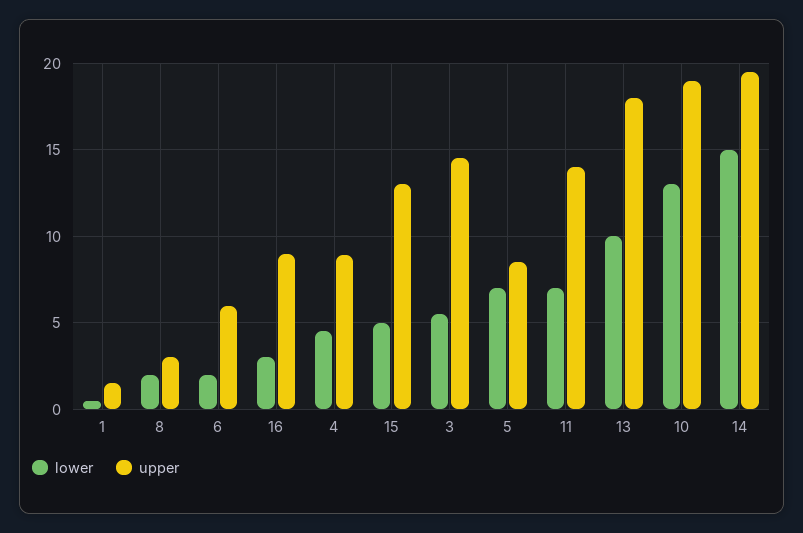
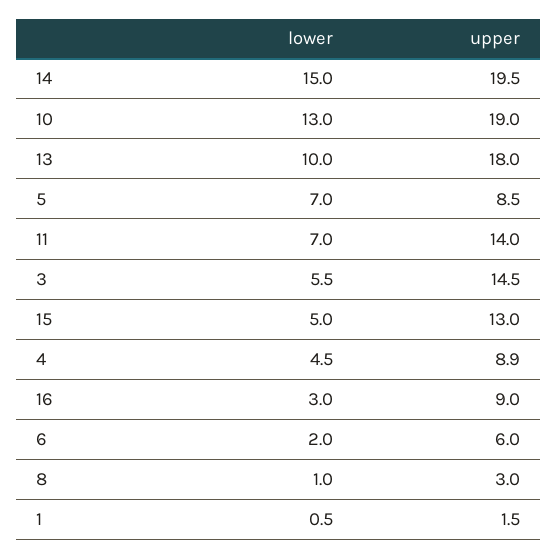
  {
    "lower": {
      "1": 0.5,
-     "8": 2,
+     "8": 1,
      "6": 2,
      "16": 3,
      "4": 4.5,
      "15": 5,
      "3": 5.5,
      "5": 7,
      "11": 7,
      "13": 10,
      "10": 13,
      "14": 15
    },
    "upper": {
      "1": 1.5,
      "8": 3,
      "6": 6,
      "16": 9,
      "4": 8.9,
      "15": 13,
      "3": 14.5,
      "5": 8.5,
      "11": 14,
      "13": 18,
      "10": 19,
      "14": 19.5
    }
  }

